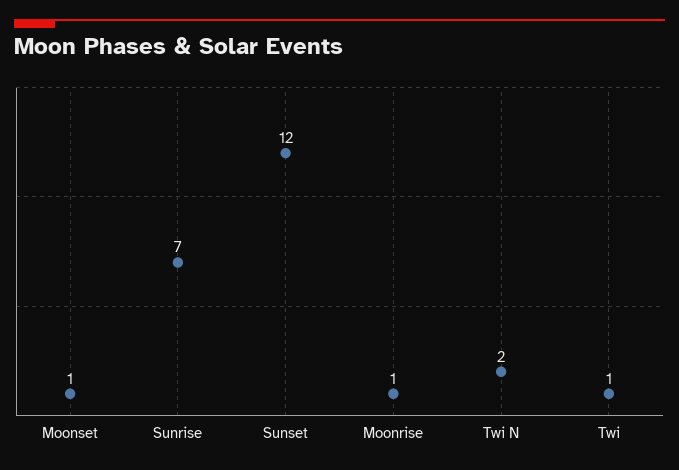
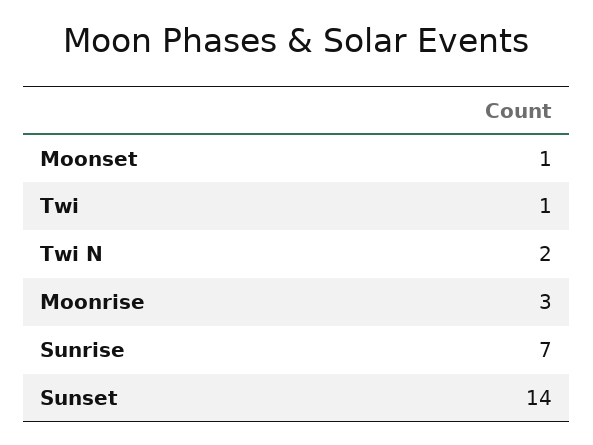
  {
    "Moonset": 1,
    "Sunrise": 7,
-   "Sunset": 12,
+   "Sunset": 14,
-   "Moonrise": 1,
+   "Moonrise": 3,
    "Twi N": 2,
    "Twi": 1
  }

